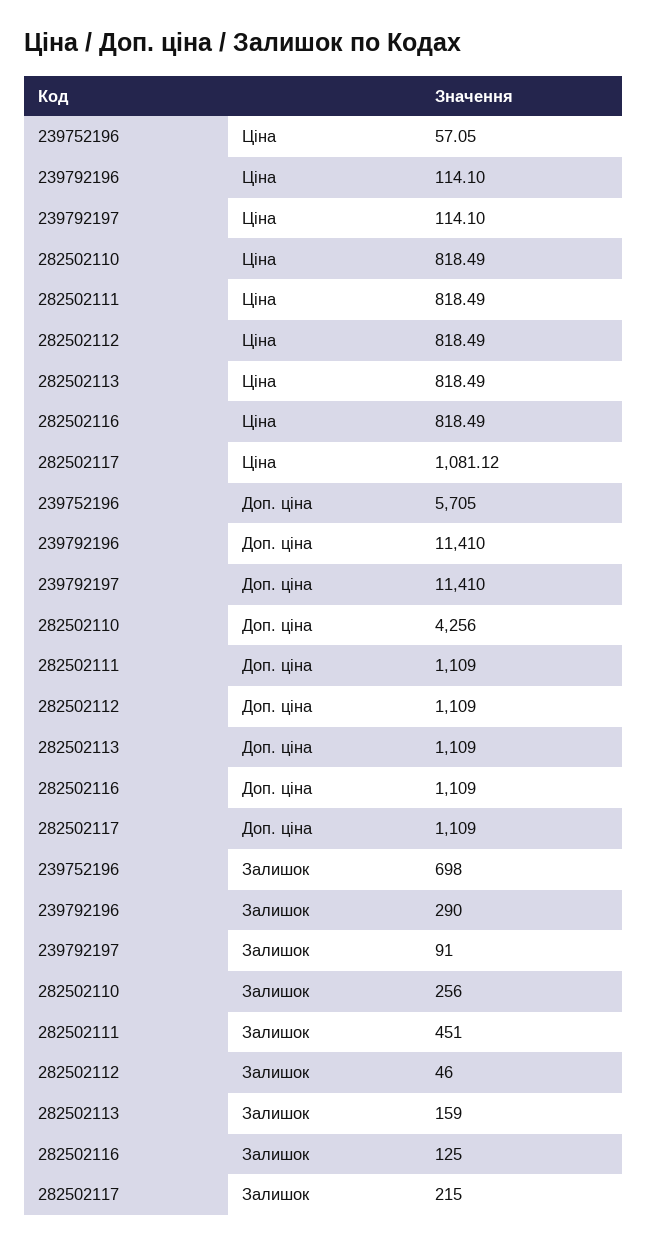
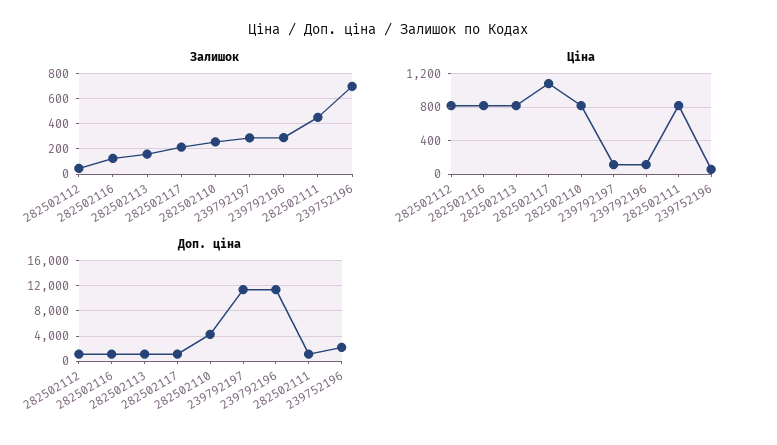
  {
    "Ціна": {
      "239752196": 57.05,
      "239792196": 114.1,
      "239792197": 114.1,
      "282502110": 818.49,
      "282502111": 818.49,
      "282502112": 818.49,
      "282502113": 818.49,
      "282502116": 818.49,
      "282502117": 1081.12
    },
    "Доп. ціна": {
-     "239752196": 5705,
+     "239752196": 2000,
      "239792196": 11410,
      "239792197": 11410,
      "282502110": 4256,
      "282502111": 1109,
      "282502112": 1109,
      "282502113": 1109,
      "282502116": 1109,
      "282502117": 1109
    },
    "Залишок": {
      "239752196": 698,
      "239792196": 290,
-     "239792197": 91,
+     "239792197": 300,
      "282502110": 256,
      "282502111": 451,
      "282502112": 46,
      "282502113": 159,
      "282502116": 125,
      "282502117": 215
    }
  }

